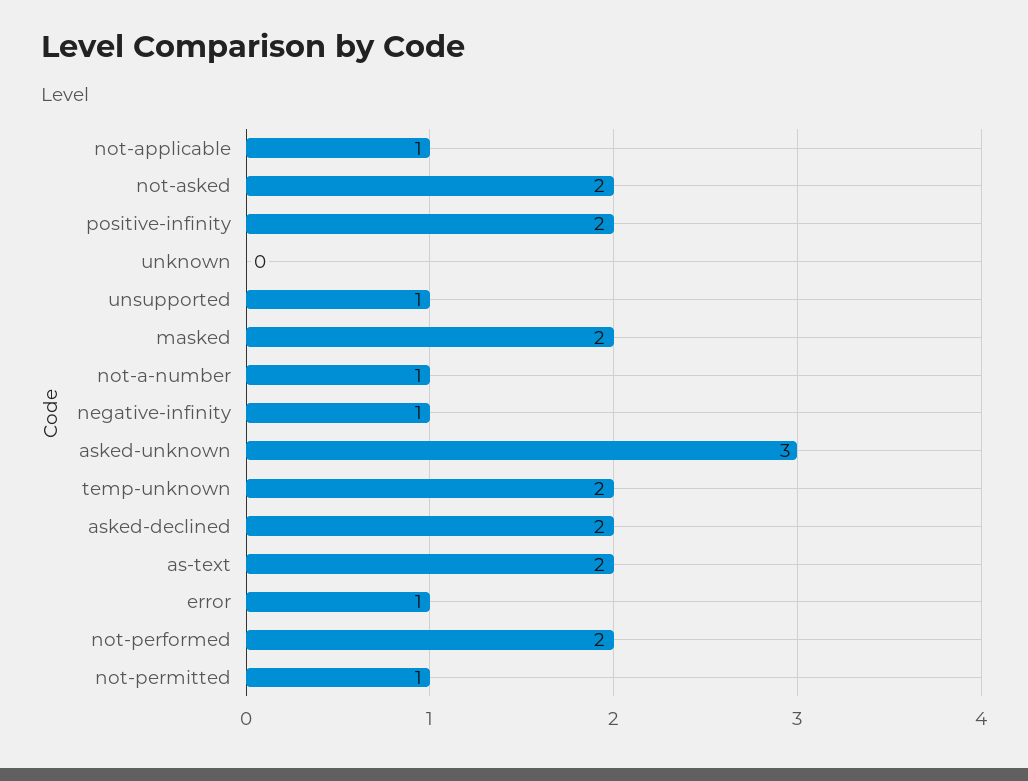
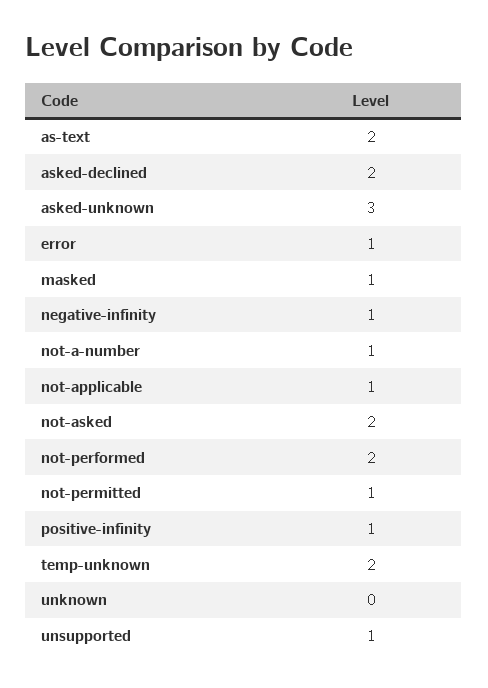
  {
    "not-applicable": 1,
    "not-asked": 2,
-   "positive-infinity": 2,
+   "positive-infinity": 1,
    "unknown": 0,
    "unsupported": 1,
-   "masked": 2,
+   "masked": 1,
    "not-a-number": 1,
    "negative-infinity": 1,
    "asked-unknown": 3,
    "temp-unknown": 2,
    "asked-declined": 2,
    "as-text": 2,
    "error": 1,
    "not-performed": 2,
    "not-permitted": 1
  }

